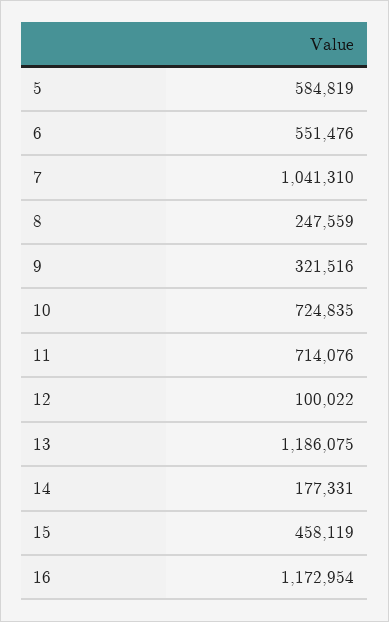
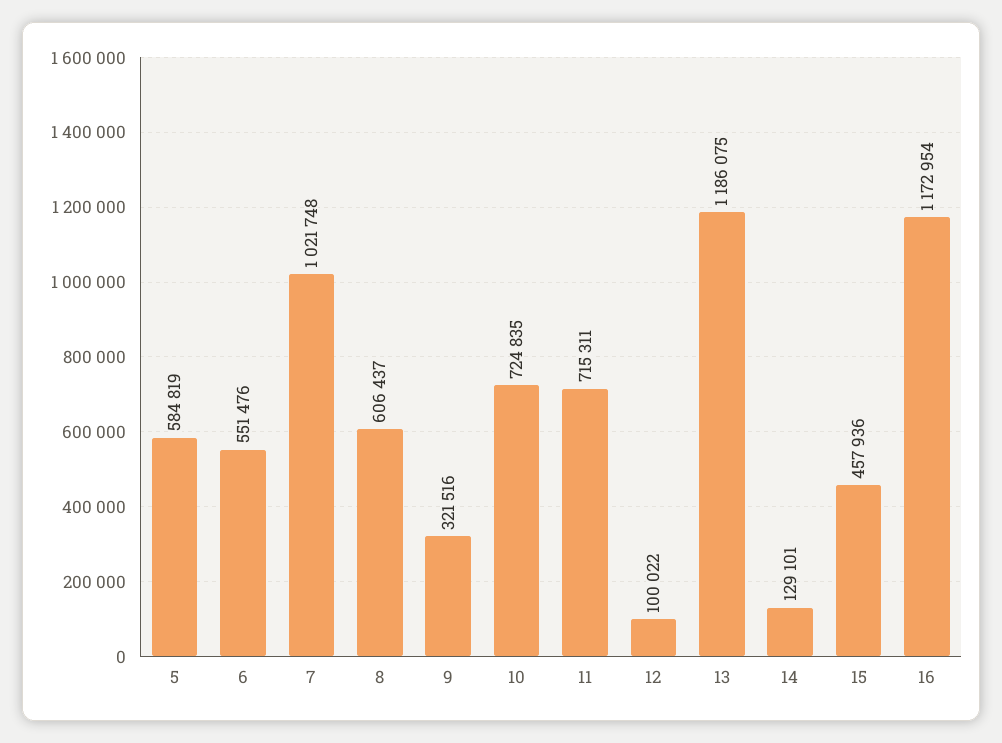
  {
    "5": 584819,
    "6": 551476,
-   "7": 1041310,
+   "7": 1021748,
-   "8": 247559,
+   "8": 606437,
    "9": 321516,
    "10": 724835,
-   "11": 714076,
+   "11": 715311,
    "12": 100022,
    "13": 1186075,
-   "14": 177331,
+   "14": 129101,
-   "15": 458119,
+   "15": 457936,
    "16": 1172954
  }

